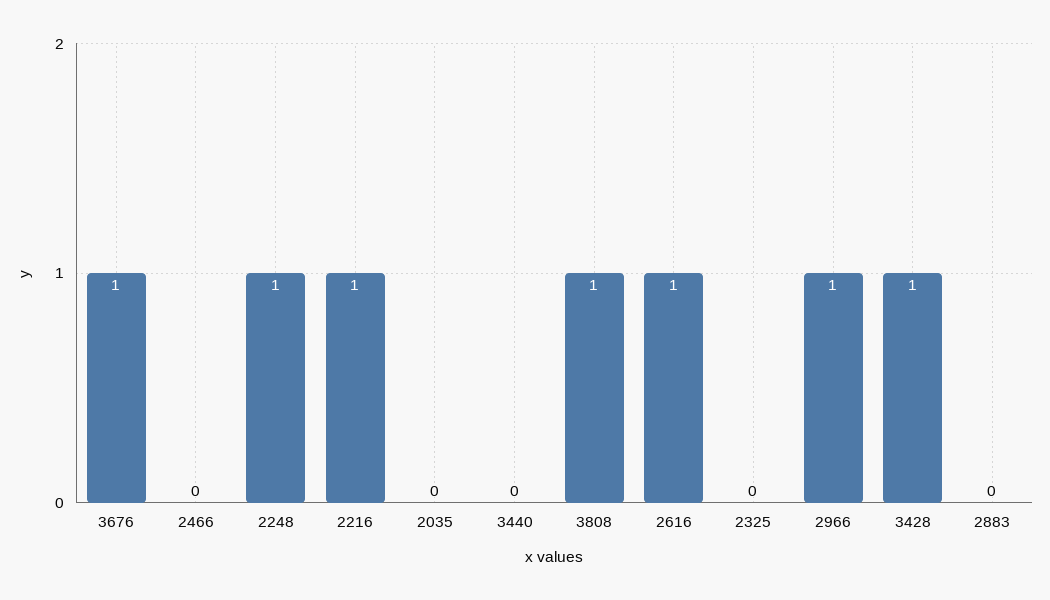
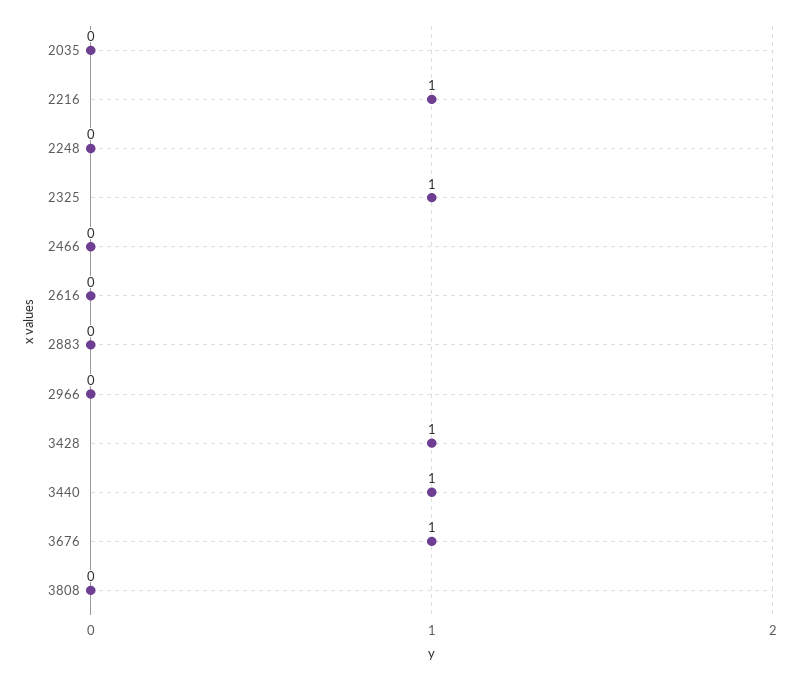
  {
    "3676": 1,
    "2466": 0,
-   "2248": 1,
+   "2248": 0,
    "2216": 1,
    "2035": 0,
-   "3440": 0,
+   "3440": 1,
-   "3808": 1,
+   "3808": 0,
-   "2616": 1,
+   "2616": 0,
-   "2325": 0,
+   "2325": 1,
-   "2966": 1,
+   "2966": 0,
    "3428": 1,
    "2883": 0
  }

